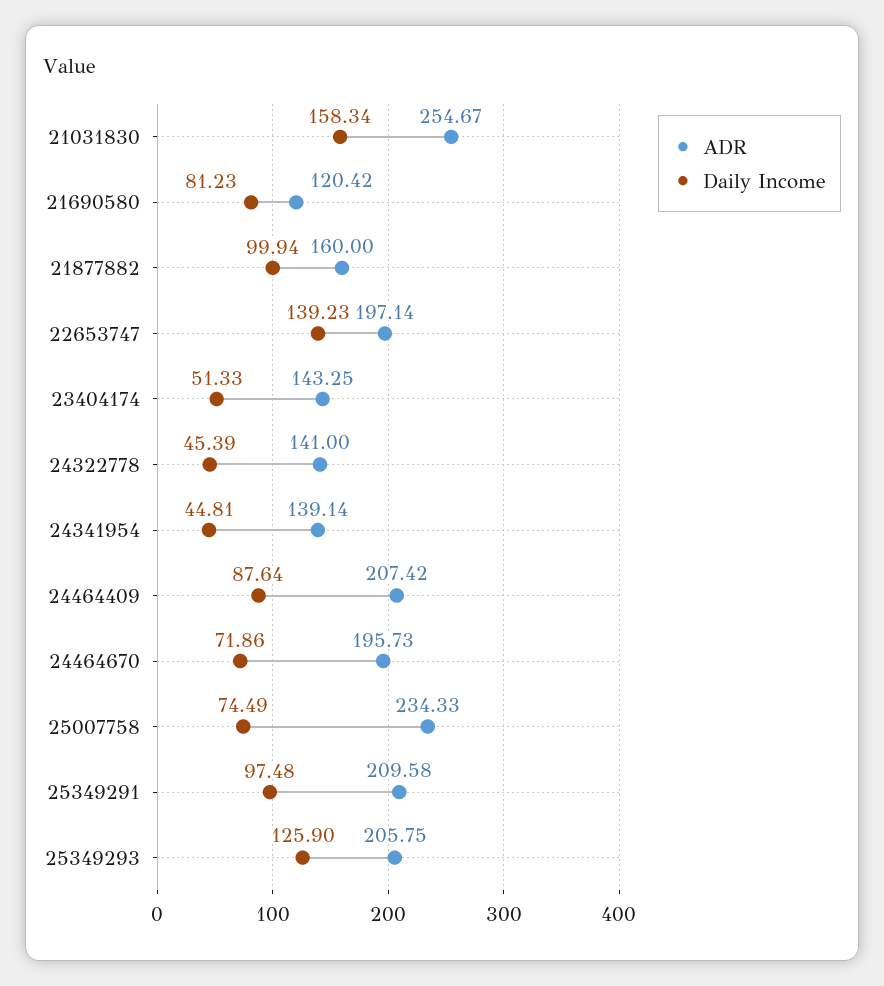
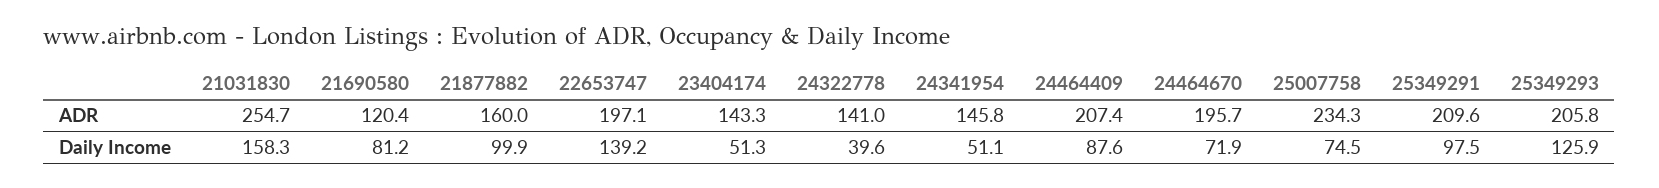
  {
    "ADR": {
      "21031830": 254.67,
      "21690580": 120.42,
      "21877882": 160,
      "22653747": 197.14,
      "23404174": 143.25,
      "24322778": 141,
-     "24341954": 139.14,
+     "24341954": 145.8,
      "24464409": 207.42,
      "24464670": 195.73,
      "25007758": 234.33,
      "25349291": 209.58,
      "25349293": 205.75
    },
    "Daily Income": {
      "21031830": 158.34,
      "21690580": 81.23,
      "21877882": 99.94,
      "22653747": 139.23,
      "23404174": 51.33,
-     "24322778": 45.39,
+     "24322778": 39.6,
-     "24341954": 44.81,
+     "24341954": 51.1,
      "24464409": 87.64,
      "24464670": 71.86,
      "25007758": 74.49,
      "25349291": 97.48,
      "25349293": 125.9
    }
  }

